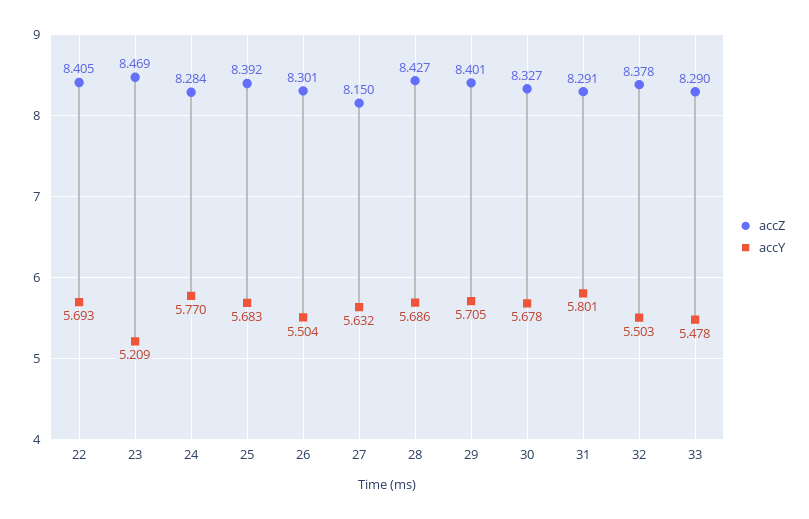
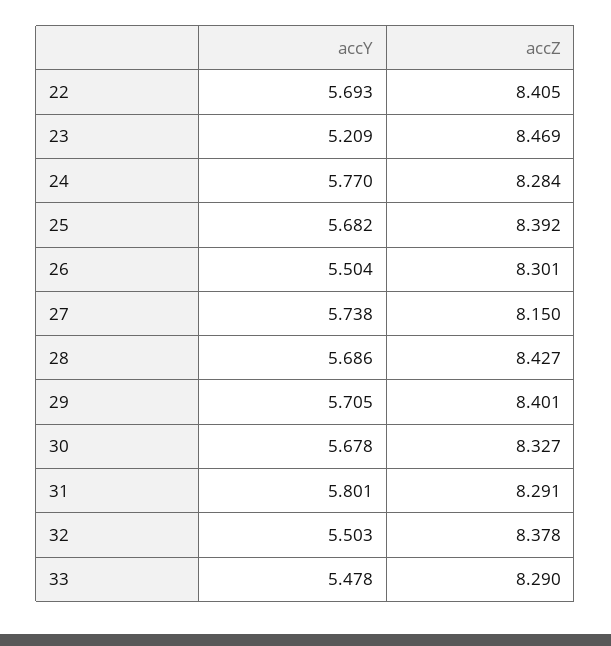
  {
    "accZ": {
      "22": 8.405,
      "23": 8.469,
      "24": 8.284,
      "25": 8.392,
      "26": 8.301,
      "27": 8.15,
      "28": 8.427,
      "29": 8.401,
      "30": 8.327,
      "31": 8.291,
      "32": 8.378,
      "33": 8.29
    },
    "accY": {
      "22": 5.693,
      "23": 5.209,
      "24": 5.77,
-     "25": 5.683,
+     "25": 5.682,
      "26": 5.504,
-     "27": 5.632,
+     "27": 5.738,
      "28": 5.686,
      "29": 5.705,
      "30": 5.678,
      "31": 5.801,
      "32": 5.503,
      "33": 5.478
    }
  }

